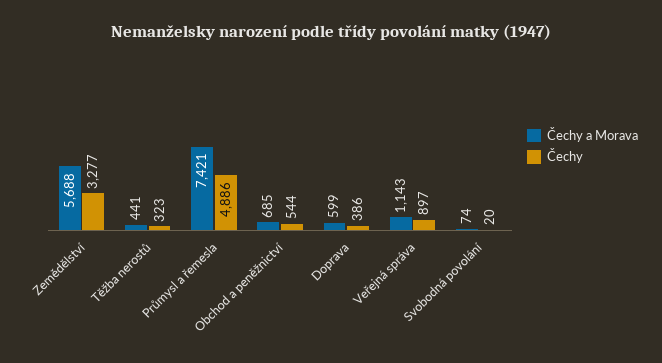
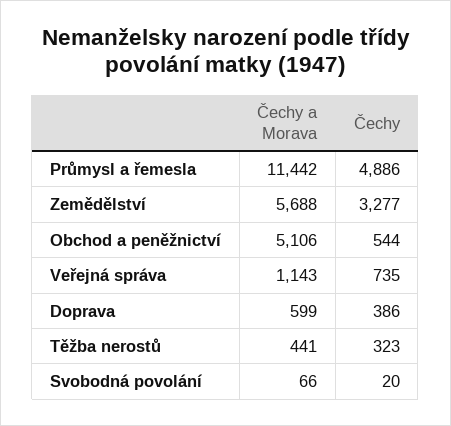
  {
    "Čechy a Morava": {
      "Zemědělství": 5688,
      "Těžba nerostů": 441,
-     "Průmysl a řemesla": 7421,
+     "Průmysl a řemesla": 11442,
-     "Obchod a peněžnictví": 685,
+     "Obchod a peněžnictví": 5106,
      "Doprava": 599,
      "Veřejná správa": 1143,
-     "Svobodná povolání": 74
+     "Svobodná povolání": 66
    },
    "Čechy": {
      "Zemědělství": 3277,
      "Těžba nerostů": 323,
      "Průmysl a řemesla": 4886,
      "Obchod a peněžnictví": 544,
      "Doprava": 386,
-     "Veřejná správa": 897,
+     "Veřejná správa": 735,
      "Svobodná povolání": 20
    }
  }

